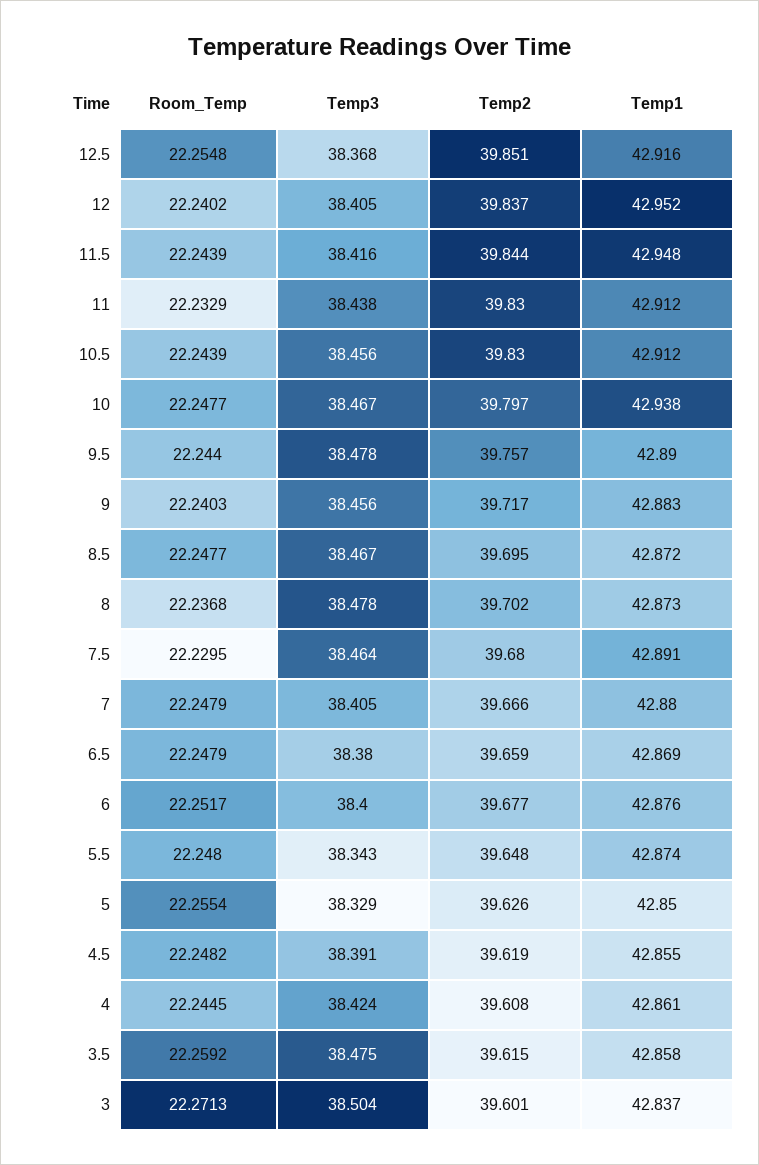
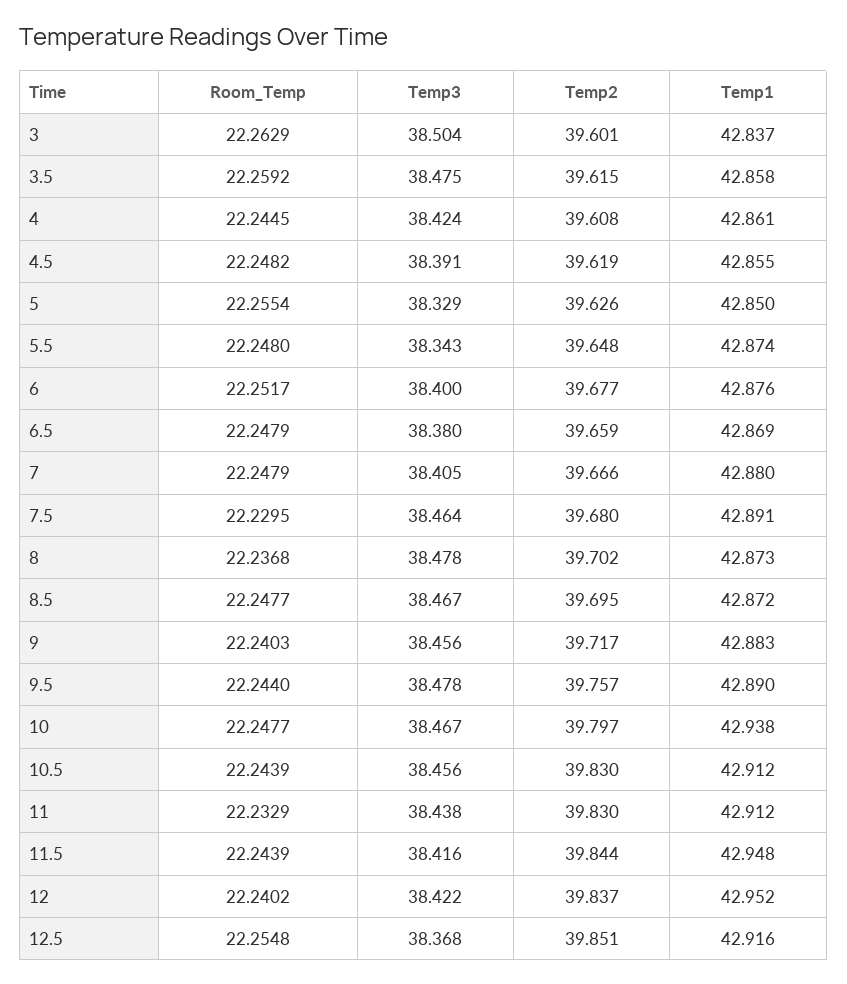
  {
    "Room_Temp": {
      "12.5": 22.2548,
      "12": 22.2402,
      "11.5": 22.2439,
      "11": 22.2329,
      "10.5": 22.2439,
      "10": 22.2477,
      "9.5": 22.244,
      "9": 22.2403,
      "8.5": 22.2477,
      "8": 22.2368,
      "7.5": 22.2295,
      "7": 22.2479,
      "6.5": 22.2479,
      "6": 22.2517,
      "5.5": 22.248,
      "5": 22.2554,
      "4.5": 22.2482,
      "4": 22.2445,
      "3.5": 22.2592,
-     "3": 22.2713
+     "3": 22.2629
    },
    "Temp3": {
      "12.5": 38.368,
-     "12": 38.405,
+     "12": 38.422,
      "11.5": 38.416,
      "11": 38.438,
      "10.5": 38.456,
      "10": 38.467,
      "9.5": 38.478,
      "9": 38.456,
      "8.5": 38.467,
      "8": 38.478,
      "7.5": 38.464,
      "7": 38.405,
      "6.5": 38.38,
      "6": 38.4,
      "5.5": 38.343,
      "5": 38.329,
      "4.5": 38.391,
      "4": 38.424,
      "3.5": 38.475,
      "3": 38.504
    },
    "Temp2": {
      "12.5": 39.851,
      "12": 39.837,
      "11.5": 39.844,
      "11": 39.83,
      "10.5": 39.83,
      "10": 39.797,
      "9.5": 39.757,
      "9": 39.717,
      "8.5": 39.695,
      "8": 39.702,
      "7.5": 39.68,
      "7": 39.666,
      "6.5": 39.659,
      "6": 39.677,
      "5.5": 39.648,
      "5": 39.626,
      "4.5": 39.619,
      "4": 39.608,
      "3.5": 39.615,
      "3": 39.601
    },
    "Temp1": {
      "12.5": 42.916,
      "12": 42.952,
      "11.5": 42.948,
      "11": 42.912,
      "10.5": 42.912,
      "10": 42.938,
      "9.5": 42.89,
      "9": 42.883,
      "8.5": 42.872,
      "8": 42.873,
      "7.5": 42.891,
      "7": 42.88,
      "6.5": 42.869,
      "6": 42.876,
      "5.5": 42.874,
      "5": 42.85,
      "4.5": 42.855,
      "4": 42.861,
      "3.5": 42.858,
      "3": 42.837
    }
  }

